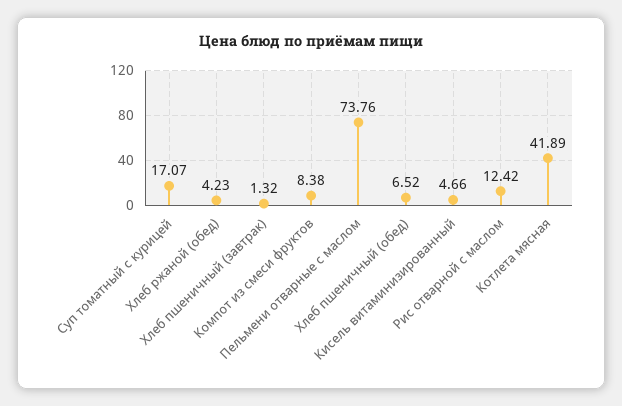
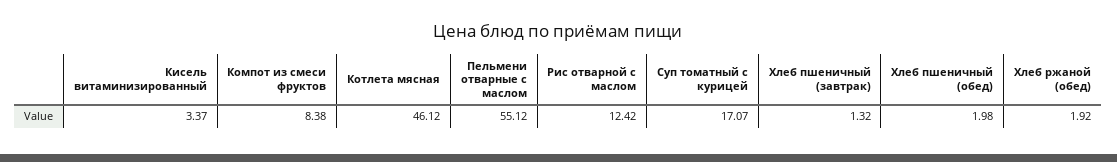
  {
    "Суп томатный с курицей": 17.07,
-   "Хлеб ржаной (обед)": 4.23,
+   "Хлеб ржаной (обед)": 1.92,
    "Хлеб пшеничный (завтрак)": 1.32,
    "Компот из смеси фруктов": 8.38,
-   "Пельмени отварные с маслом": 73.76,
+   "Пельмени отварные с маслом": 55.12,
-   "Хлеб пшеничный (обед)": 6.52,
+   "Хлеб пшеничный (обед)": 1.98,
-   "Кисель витаминизированный": 4.66,
+   "Кисель витаминизированный": 3.37,
    "Рис отварной с маслом": 12.42,
-   "Котлета мясная": 41.89
+   "Котлета мясная": 46.12
  }

